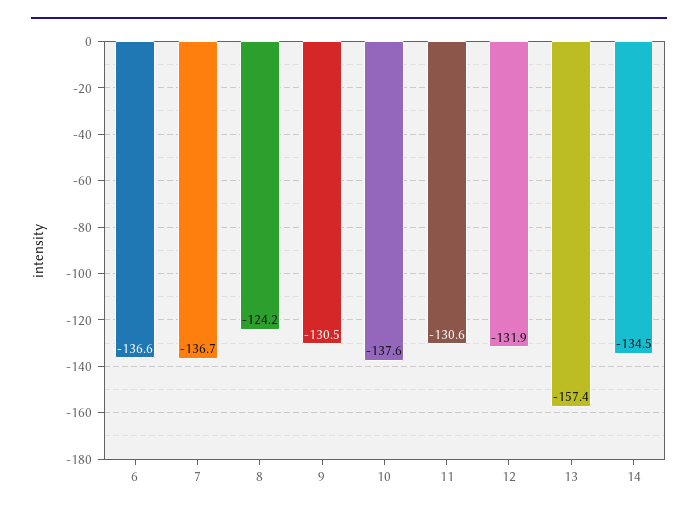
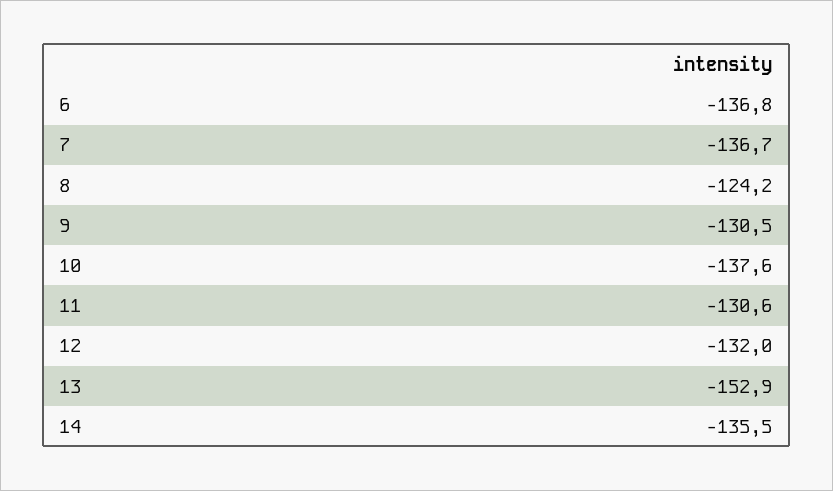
  {
-   "6": -136.6,
+   "6": -136.8,
    "7": -136.7,
    "8": -124.2,
    "9": -130.5,
    "10": -137.6,
    "11": -130.6,
-   "12": -131.9,
+   "12": -132,
-   "13": -157.4,
+   "13": -152.9,
-   "14": -134.5
+   "14": -135.5
  }

